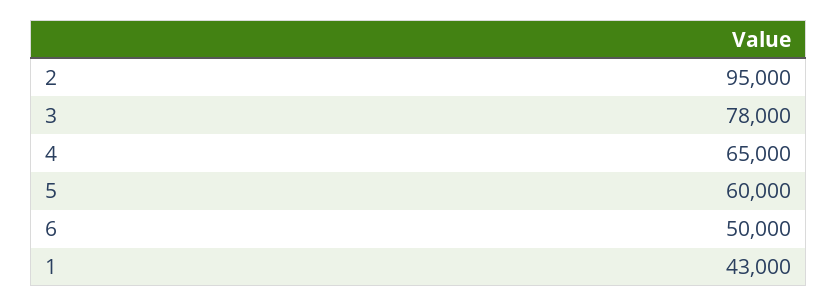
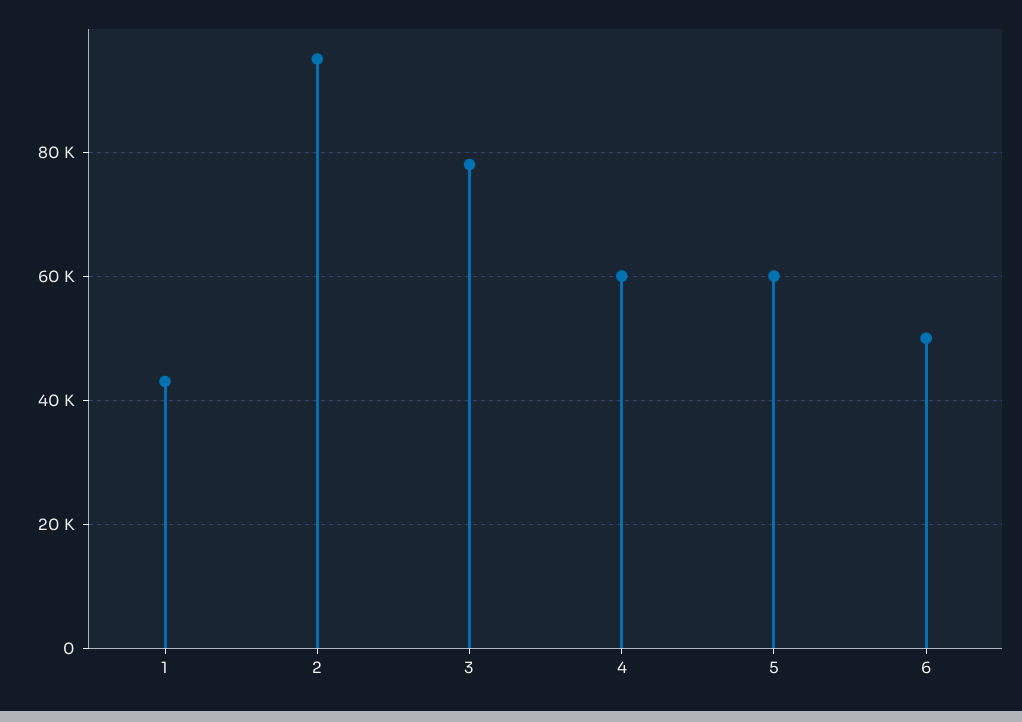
  {
    "2": 95000,
    "3": 78000,
-   "4": 65000,
+   "4": 60000,
    "5": 60000,
    "6": 50000,
    "1": 43000
  }

